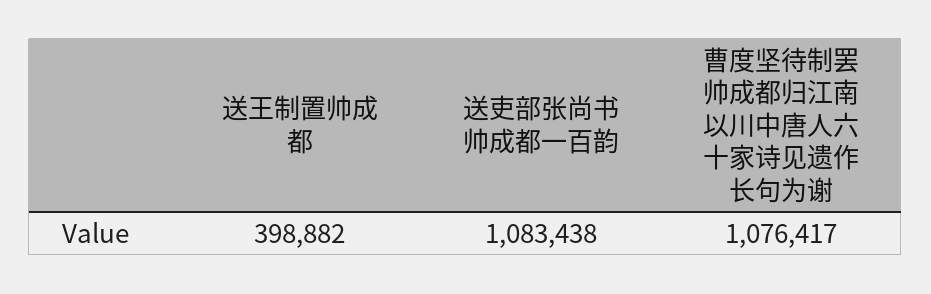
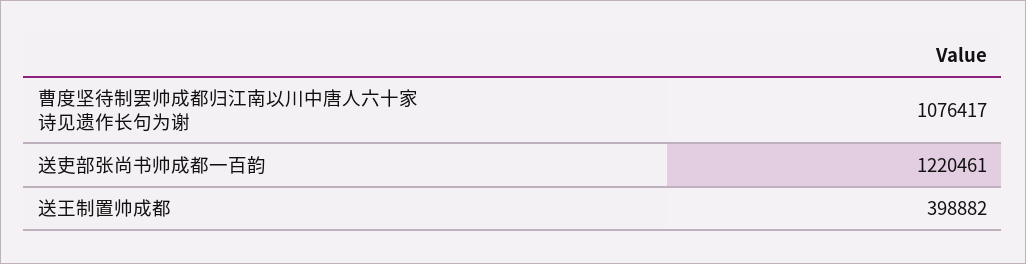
  {
    "送王制置帅成都": 398882,
-   "送吏部张尚书帅成都一百韵": 1083438,
+   "送吏部张尚书帅成都一百韵": 1220461,
    "曹度坚待制罢帅成都归江南以川中唐人六十家诗见遗作长句为谢": 1076417
  }

